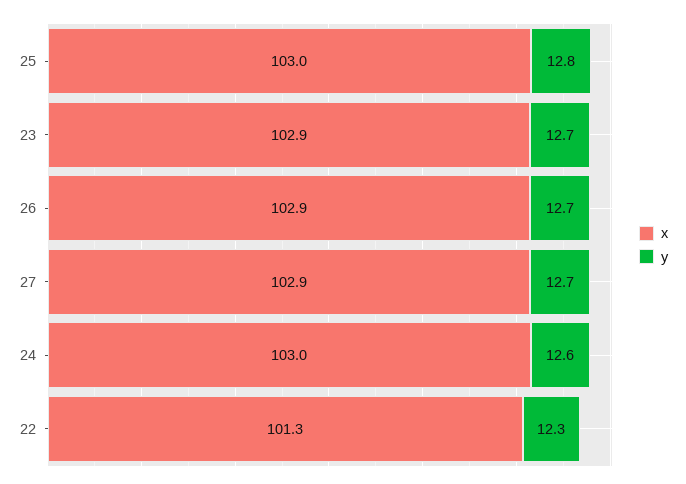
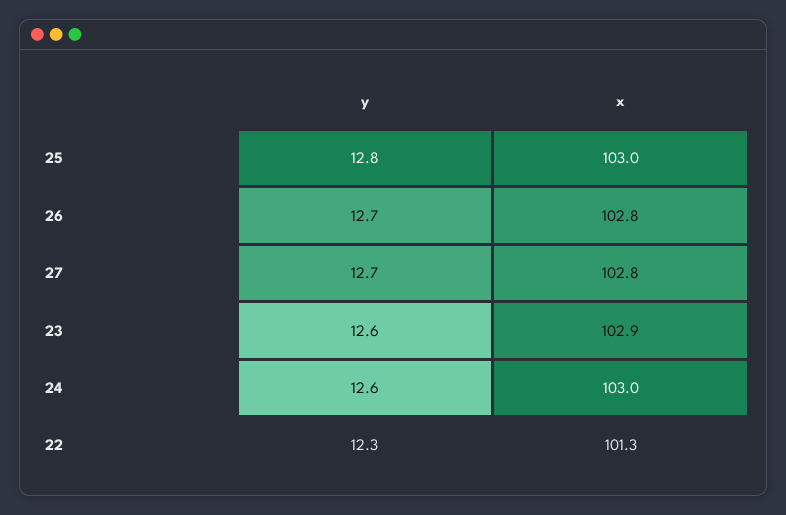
  {
    "x": {
      "25": 103,
      "23": 102.9,
-     "26": 102.9,
+     "26": 102.8,
-     "27": 102.9,
+     "27": 102.8,
      "24": 103,
      "22": 101.3
    },
    "y": {
      "25": 12.8,
-     "23": 12.7,
+     "23": 12.6,
      "26": 12.7,
      "27": 12.7,
      "24": 12.6,
      "22": 12.3
    }
  }

